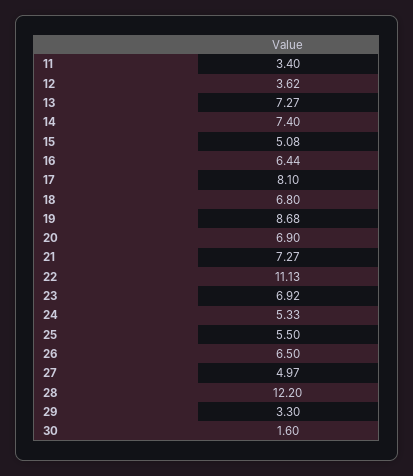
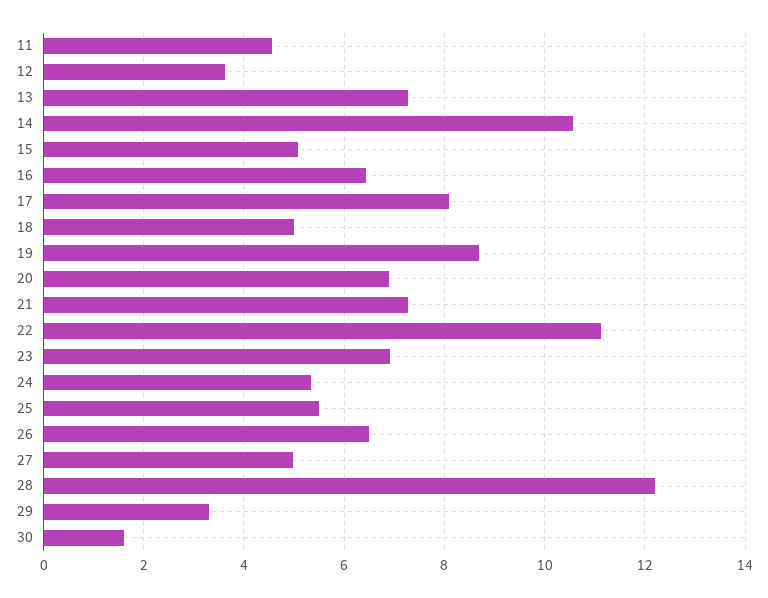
  {
-   "11": 3.4,
+   "11": 4.6,
    "12": 3.62,
    "13": 7.27,
-   "14": 7.4,
+   "14": 10.6,
    "15": 5.08,
    "16": 6.44,
    "17": 8.1,
-   "18": 6.8,
+   "18": 5,
    "19": 8.68,
    "20": 6.9,
    "21": 7.27,
    "22": 11.13,
    "23": 6.92,
    "24": 5.33,
    "25": 5.5,
    "26": 6.5,
    "27": 4.97,
    "28": 12.2,
    "29": 3.3,
    "30": 1.6
  }

